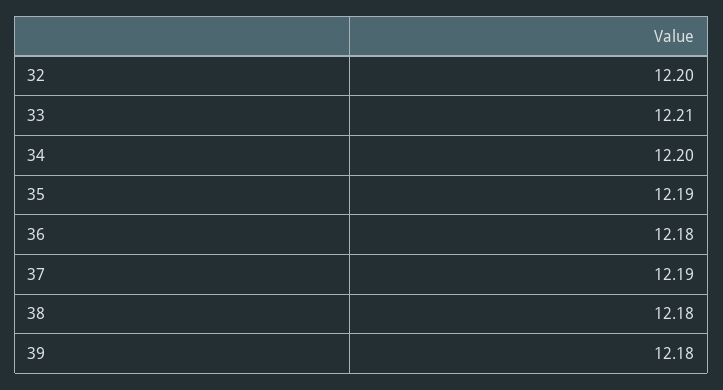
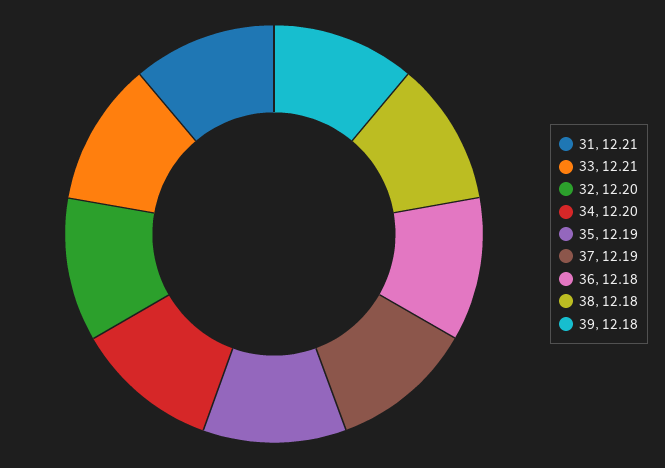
  {
    "32": 12.2,
    "33": 12.21,
    "34": 12.2,
    "35": 12.19,
    "36": 12.18,
    "37": 12.19,
    "38": 12.18,
-   "39": 12.18
+   "39": 12.18,
+   "31": 12.21
  }

